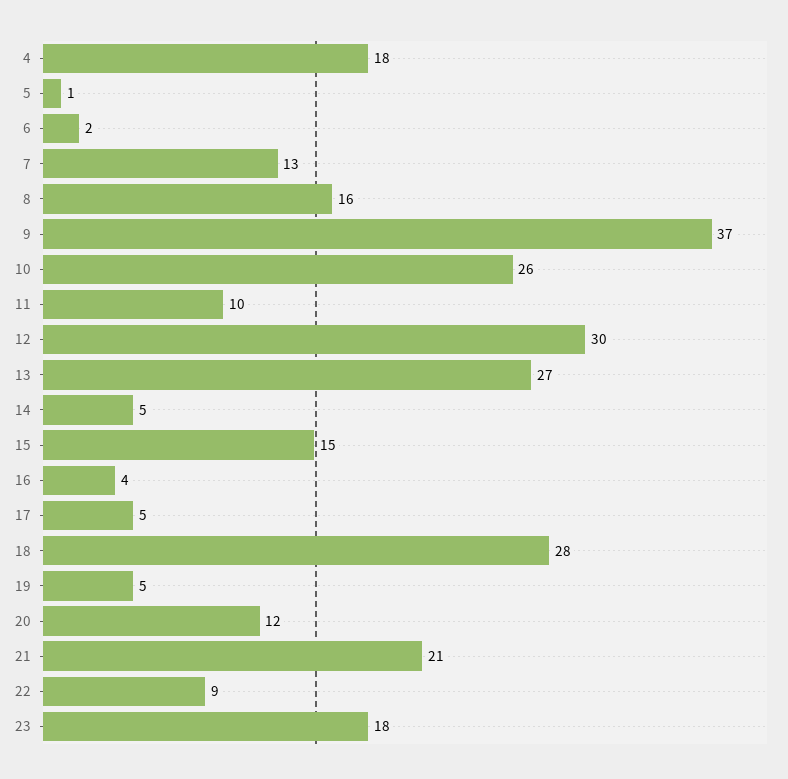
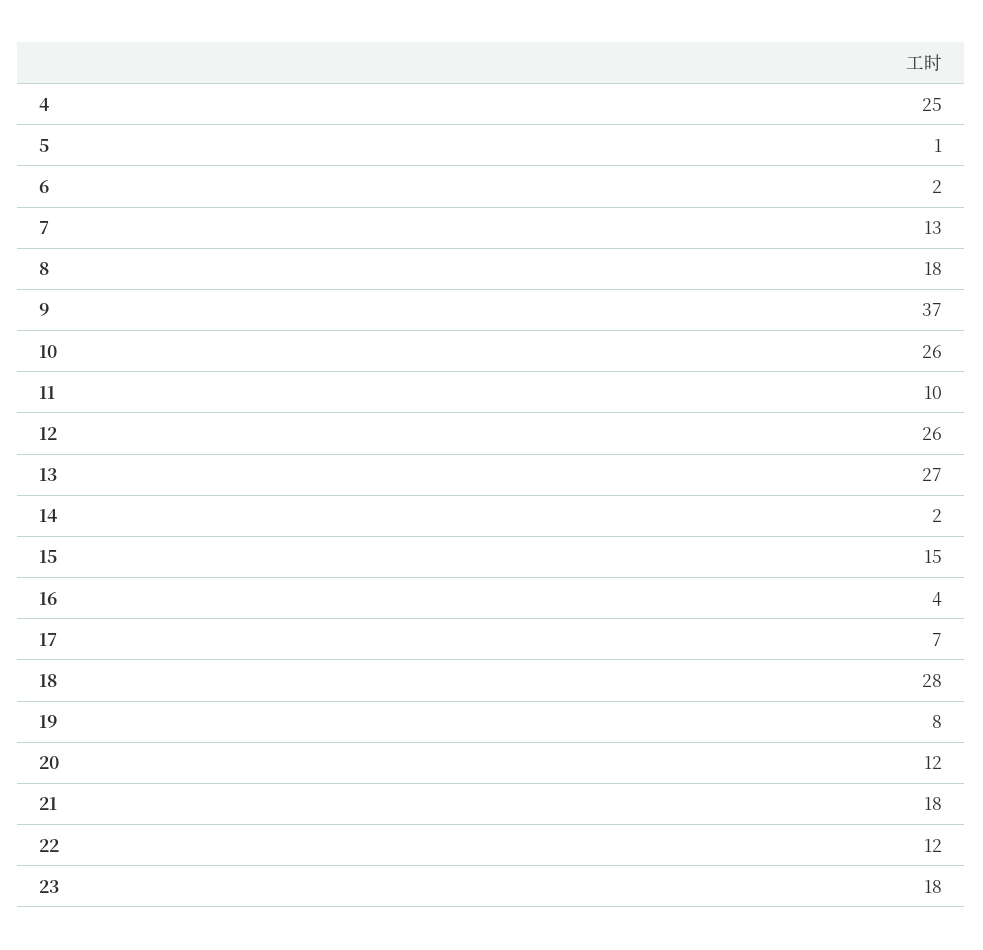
  {
-   "4": 18,
+   "4": 25,
    "5": 1,
    "6": 2,
    "7": 13,
-   "8": 16,
+   "8": 18,
    "9": 37,
    "10": 26,
    "11": 10,
-   "12": 30,
+   "12": 26,
    "13": 27,
-   "14": 5,
+   "14": 2,
    "15": 15,
    "16": 4,
-   "17": 5,
+   "17": 7,
    "18": 28,
-   "19": 5,
+   "19": 8,
    "20": 12,
-   "21": 21,
+   "21": 18,
-   "22": 9,
+   "22": 12,
    "23": 18
  }

